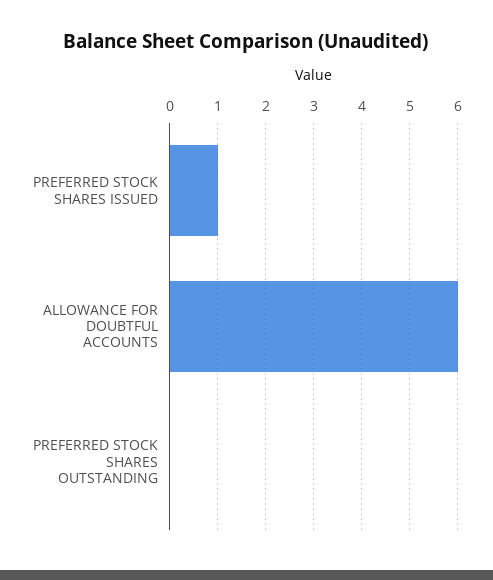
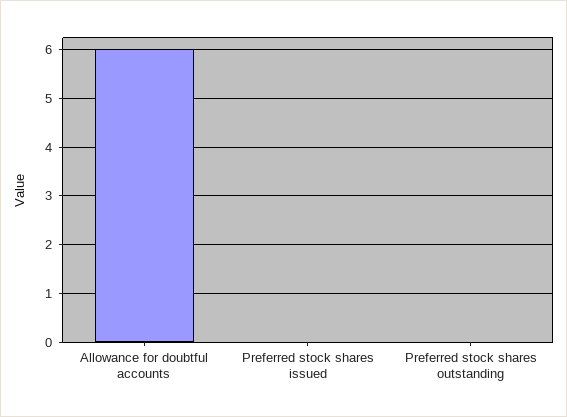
  {
-   "PREFERRED STOCK SHARES ISSUED": 1,
+   "PREFERRED STOCK SHARES ISSUED": 0,
    "ALLOWANCE FOR DOUBTFUL ACCOUNTS": 6,
    "PREFERRED STOCK SHARES OUTSTANDING": 0
  }

